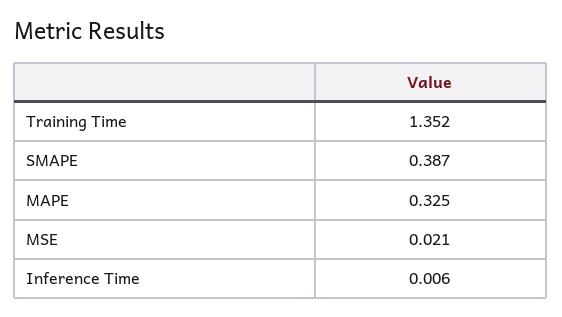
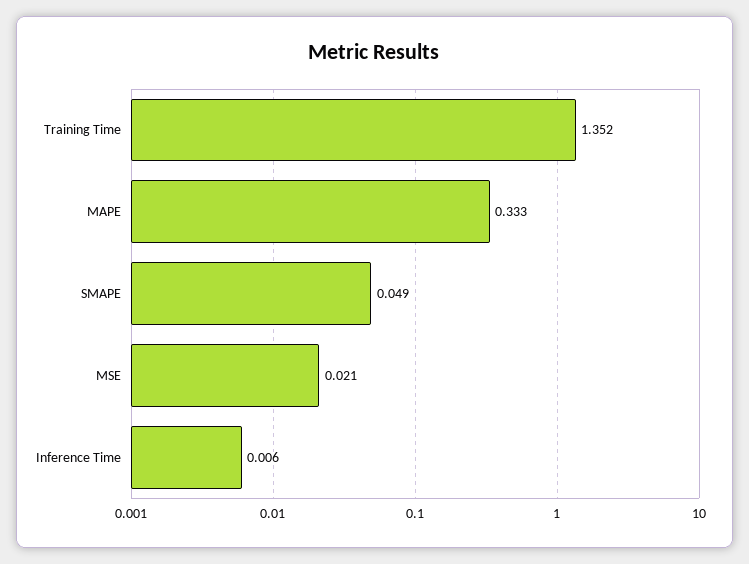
  {
    "Training Time": 1.352,
-   "SMAPE": 0.387,
+   "SMAPE": 0.049,
-   "MAPE": 0.325,
+   "MAPE": 0.333,
    "MSE": 0.021,
    "Inference Time": 0.006
  }

